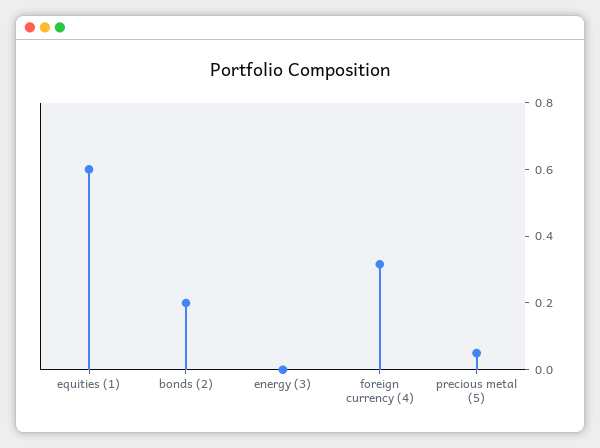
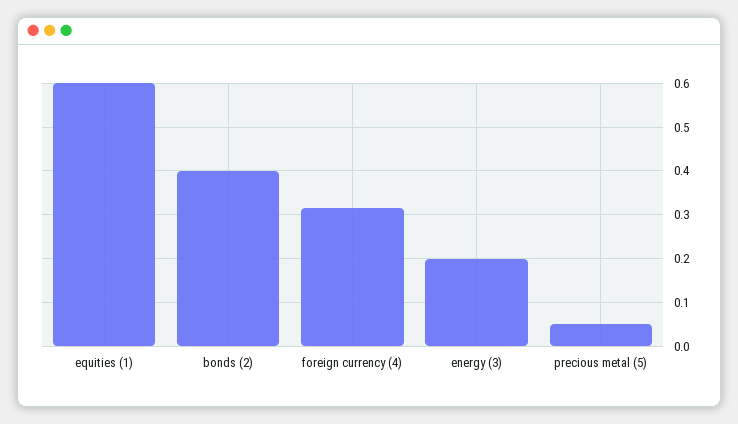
  {
    "equities (1)": 0.6,
-   "bonds (2)": 0.2,
+   "bonds (2)": 0.4,
-   "energy (3)": 0,
+   "energy (3)": 0.2,
    "foreign currency (4)": 0.32,
    "precious metal (5)": 0.06
  }

